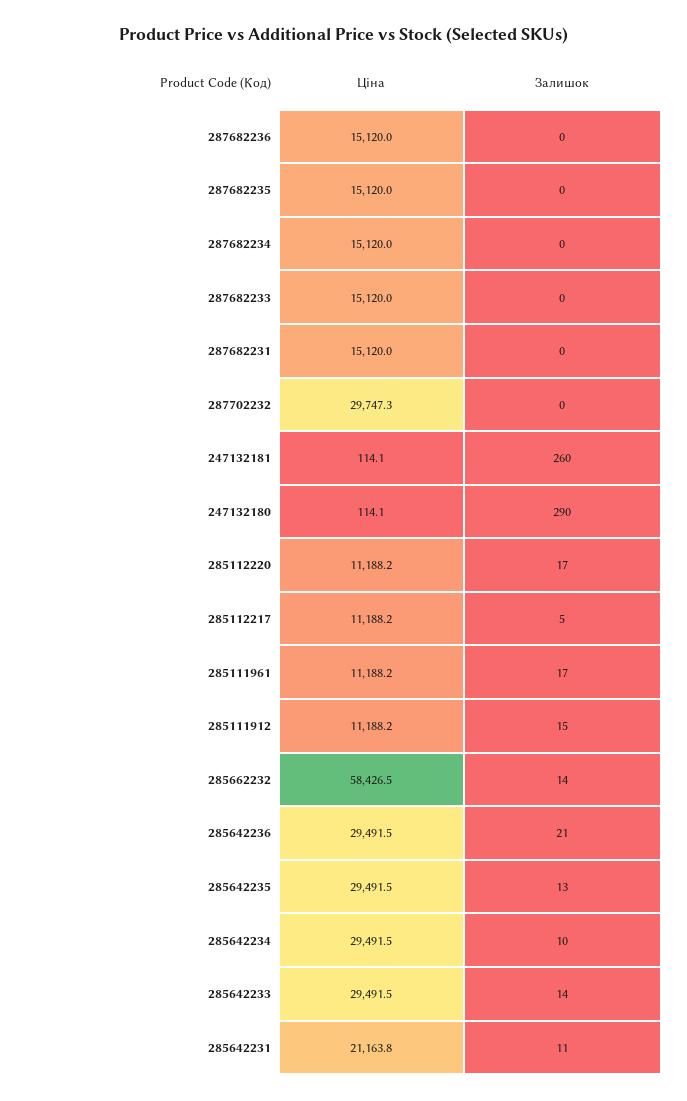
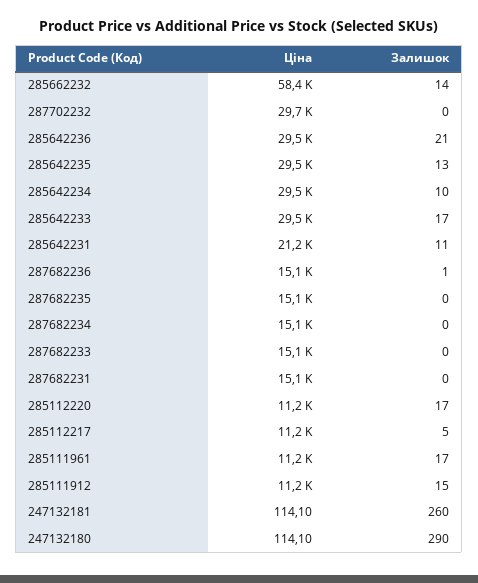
  {
    "Ціна": {
      "287682236": 15120,
      "287682235": 15120,
      "287682234": 15120,
      "287682233": 15120,
      "287682231": 15120,
      "287702232": 29747.3,
      "247132181": 114.1,
      "247132180": 114.1,
      "285112220": 11188.2,
      "285112217": 11188.2,
      "285111961": 11188.2,
      "285111912": 11188.2,
      "285662232": 58426.5,
      "285642236": 29491.5,
      "285642235": 29491.5,
      "285642234": 29491.5,
      "285642233": 29491.5,
      "285642231": 21163.8
    },
    "Залишок": {
-     "287682236": 0,
+     "287682236": 1,
      "287682235": 0,
      "287682234": 0,
      "287682233": 0,
      "287682231": 0,
      "287702232": 0,
      "247132181": 260,
      "247132180": 290,
      "285112220": 17,
      "285112217": 5,
      "285111961": 17,
      "285111912": 15,
      "285662232": 14,
      "285642236": 21,
      "285642235": 13,
      "285642234": 10,
-     "285642233": 14,
+     "285642233": 17,
      "285642231": 11
    }
  }

